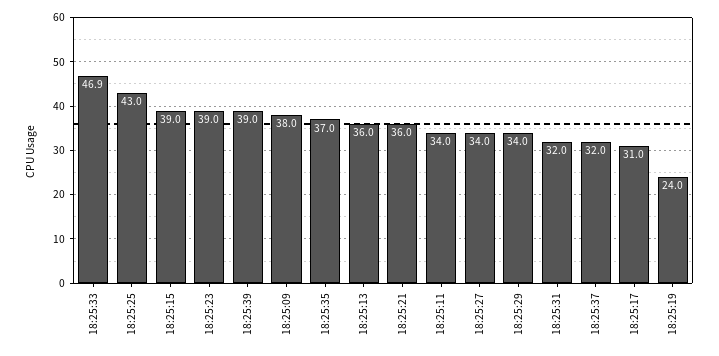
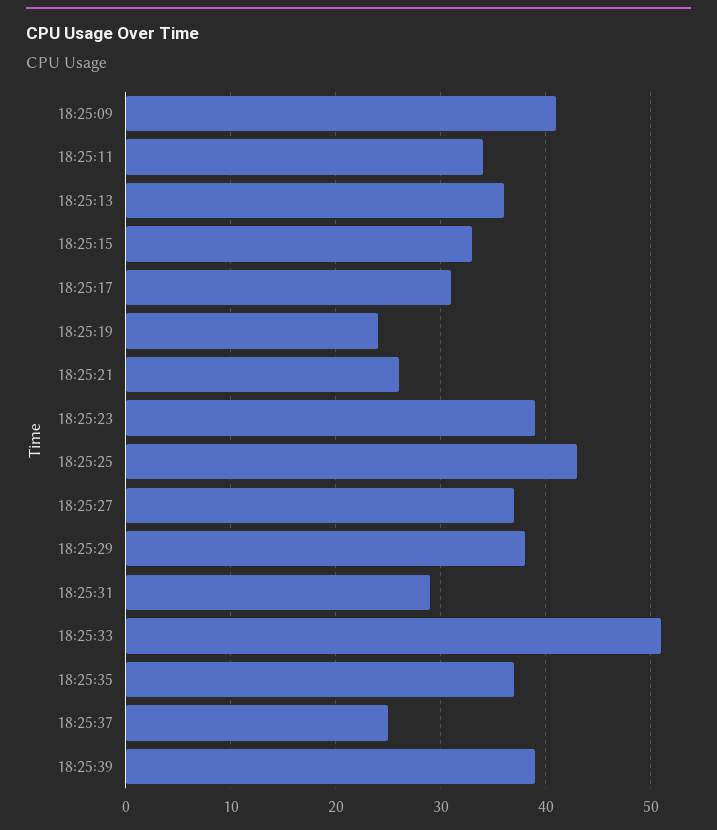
  {
-   "18:25:33": 46.9,
+   "18:25:33": 51,
    "18:25:25": 43,
-   "18:25:15": 39,
+   "18:25:15": 33,
    "18:25:23": 39,
    "18:25:39": 39,
-   "18:25:09": 38,
+   "18:25:09": 41,
    "18:25:35": 37,
    "18:25:13": 36,
-   "18:25:21": 36,
+   "18:25:21": 26,
    "18:25:11": 34,
-   "18:25:27": 34,
+   "18:25:27": 37,
-   "18:25:29": 34,
+   "18:25:29": 38,
-   "18:25:31": 32,
+   "18:25:31": 29,
-   "18:25:37": 32,
+   "18:25:37": 25,
    "18:25:17": 31,
    "18:25:19": 24
  }

